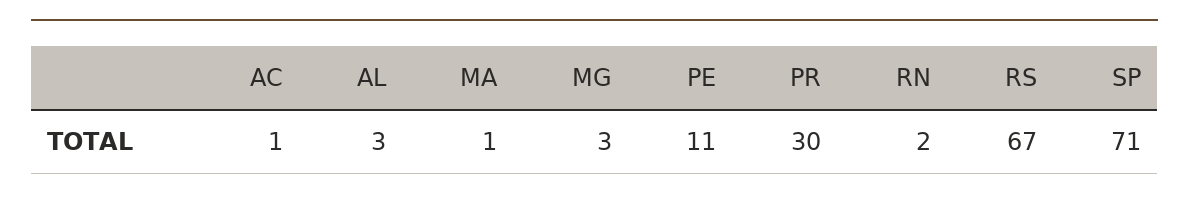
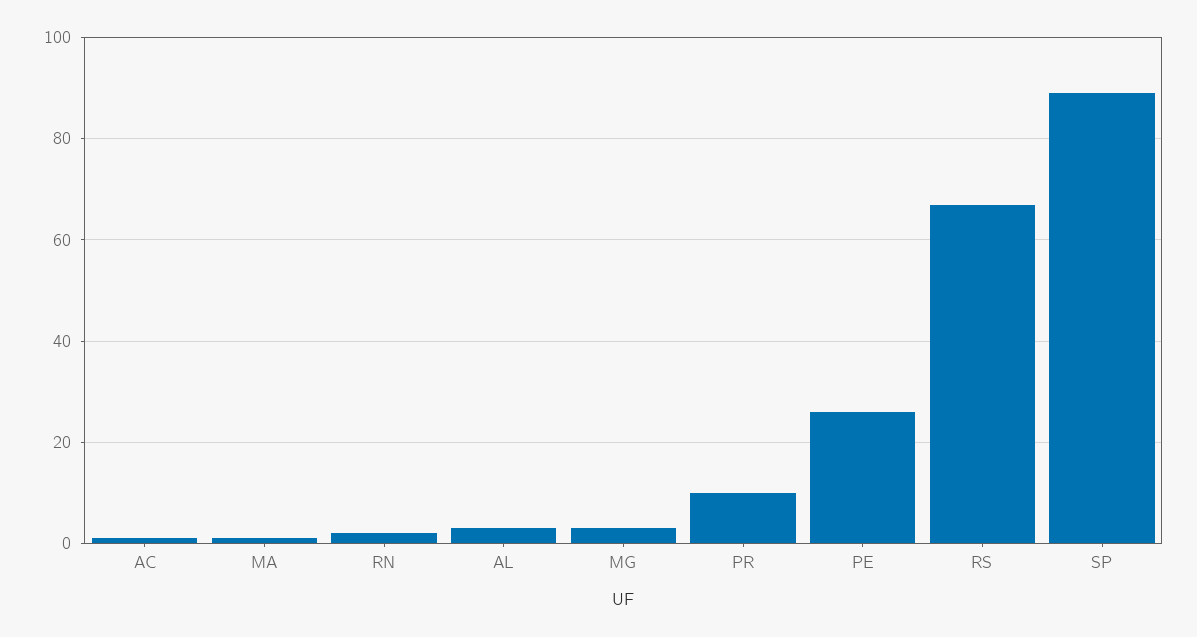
  {
    "AC": 1,
    "AL": 3,
    "MA": 1,
    "MG": 3,
-   "PE": 11,
+   "PE": 25,
-   "PR": 30,
+   "PR": 10,
    "RN": 2,
    "RS": 67,
-   "SP": 71
+   "SP": 90
  }

